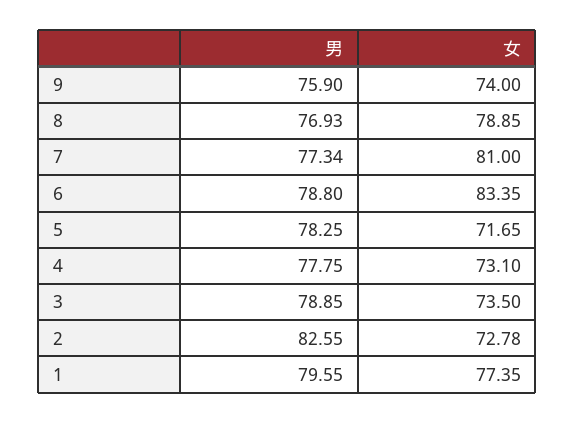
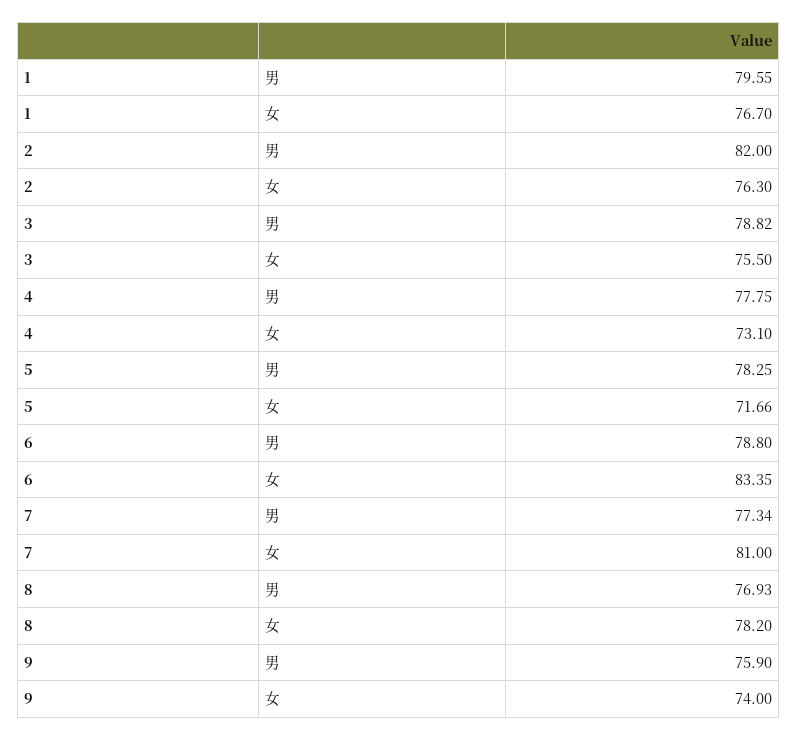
  {
    "男": {
      "9": 75.9,
      "8": 76.93,
      "7": 77.34,
      "6": 78.8,
      "5": 78.25,
      "4": 77.75,
-     "3": 78.85,
+     "3": 78.82,
-     "2": 82.55,
+     "2": 82,
      "1": 79.55
    },
    "女": {
      "9": 74,
-     "8": 78.85,
+     "8": 78.2,
      "7": 81,
      "6": 83.35,
-     "5": 71.65,
+     "5": 71.66,
      "4": 73.1,
-     "3": 73.5,
+     "3": 75.5,
-     "2": 72.78,
+     "2": 76.3,
-     "1": 77.35
+     "1": 76.7
    }
  }

